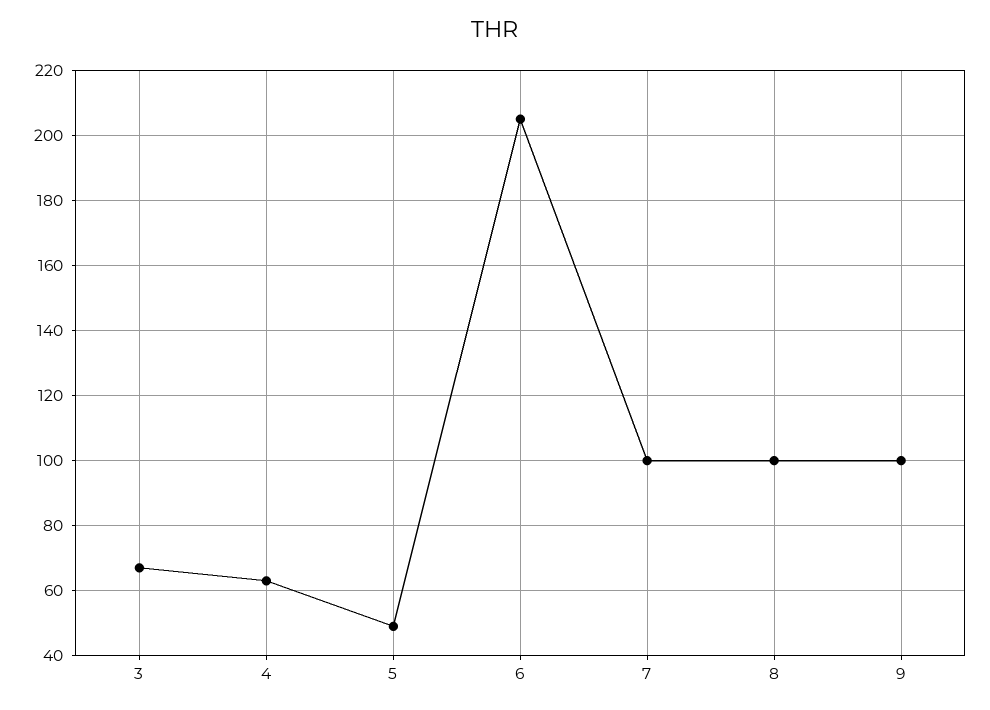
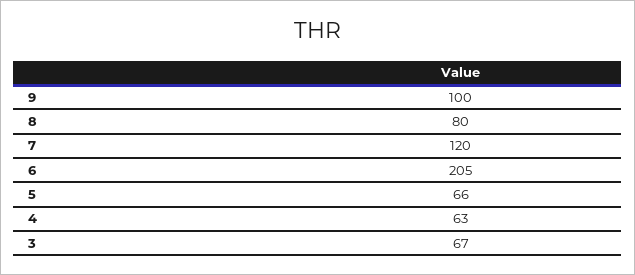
  {
    "3": 67,
    "4": 63,
-   "5": 50,
+   "5": 66,
    "6": 205,
-   "7": 100,
+   "7": 120,
-   "8": 100,
+   "8": 80,
    "9": 100
  }

